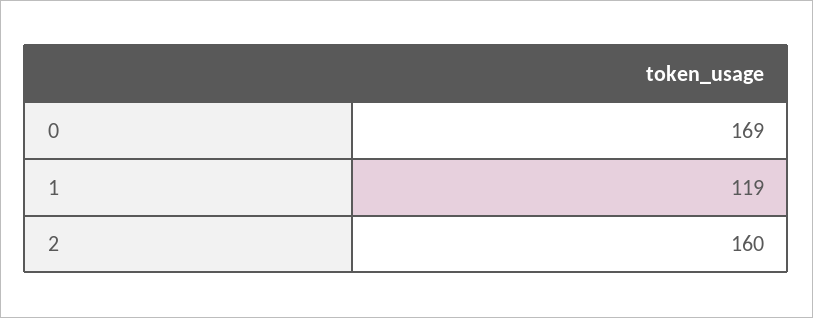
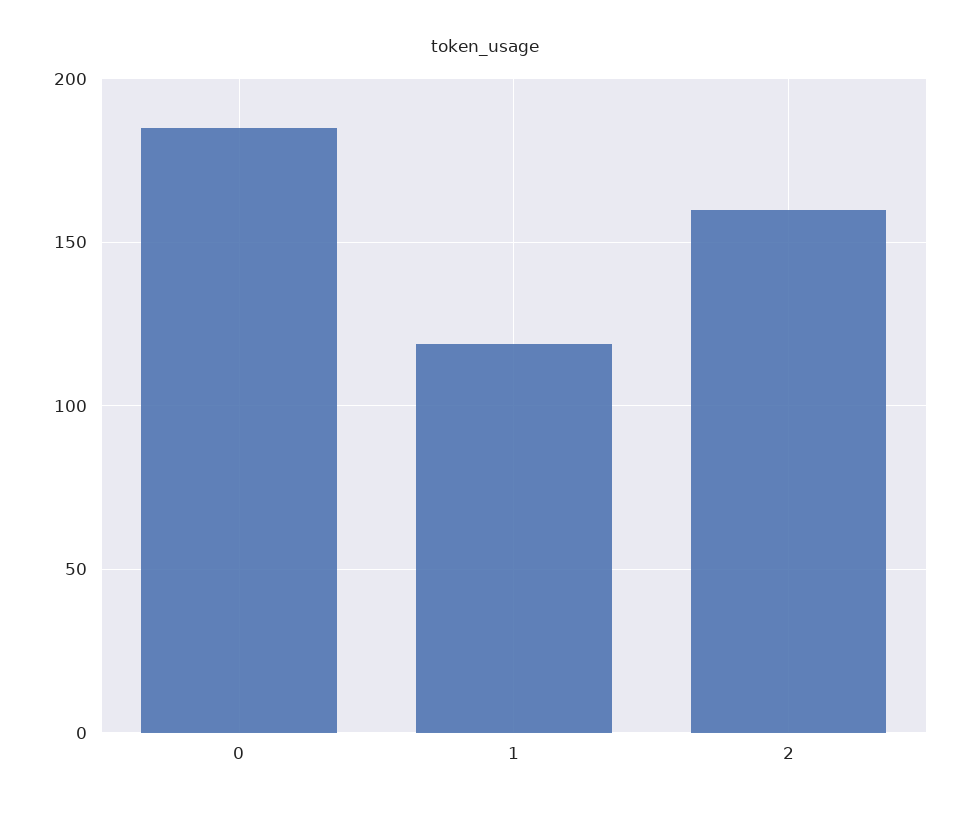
  {
-   "0": 169,
+   "0": 185,
    "1": 119,
    "2": 160
  }

